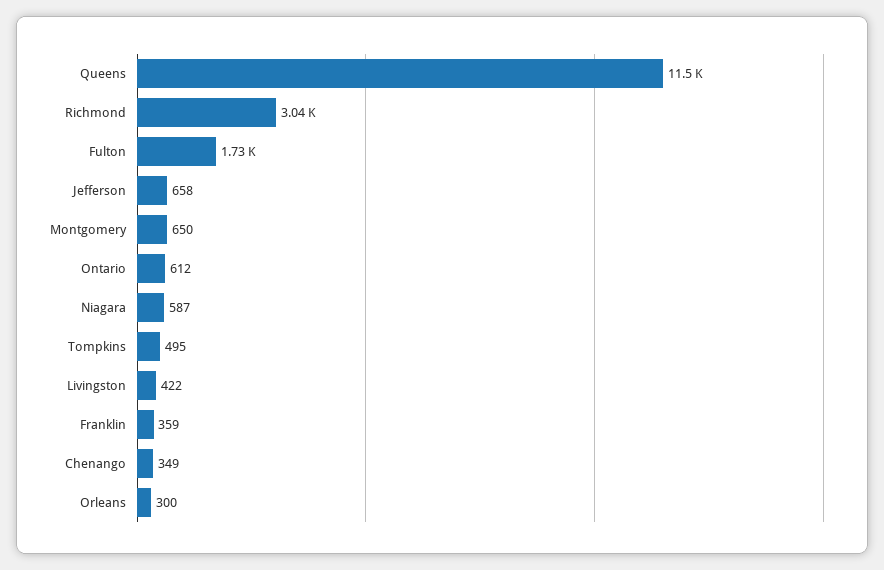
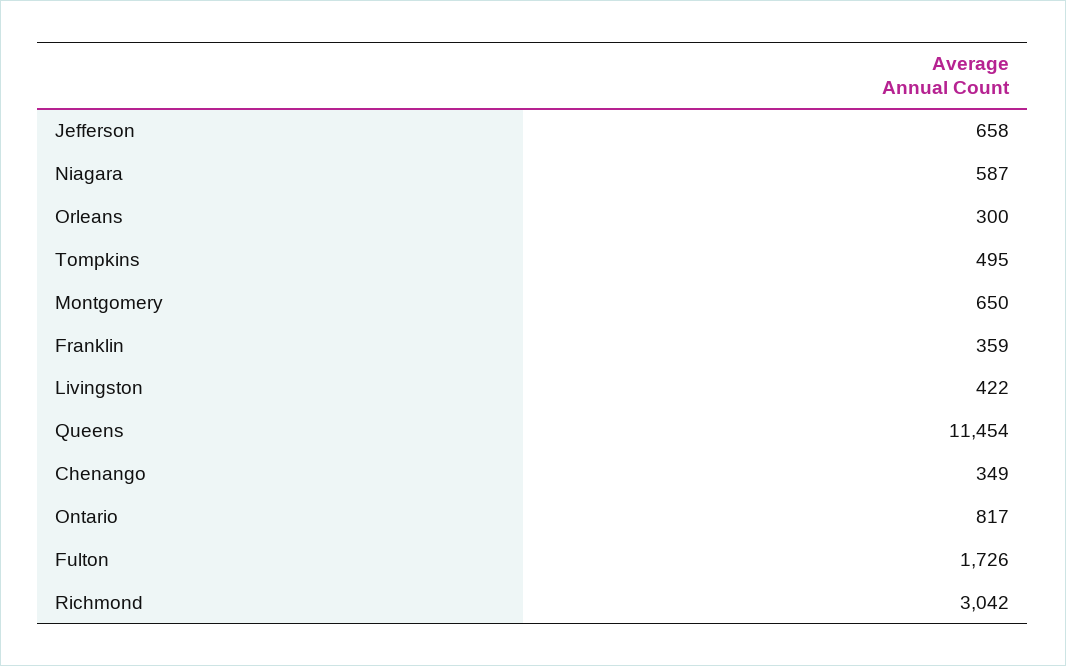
  {
    "Queens": 11454,
    "Richmond": 3042,
    "Fulton": 1726,
    "Jefferson": 658,
    "Montgomery": 650,
-   "Ontario": 612,
+   "Ontario": 817,
    "Niagara": 587,
    "Tompkins": 495,
    "Livingston": 422,
    "Franklin": 359,
    "Chenango": 349,
    "Orleans": 300
  }

